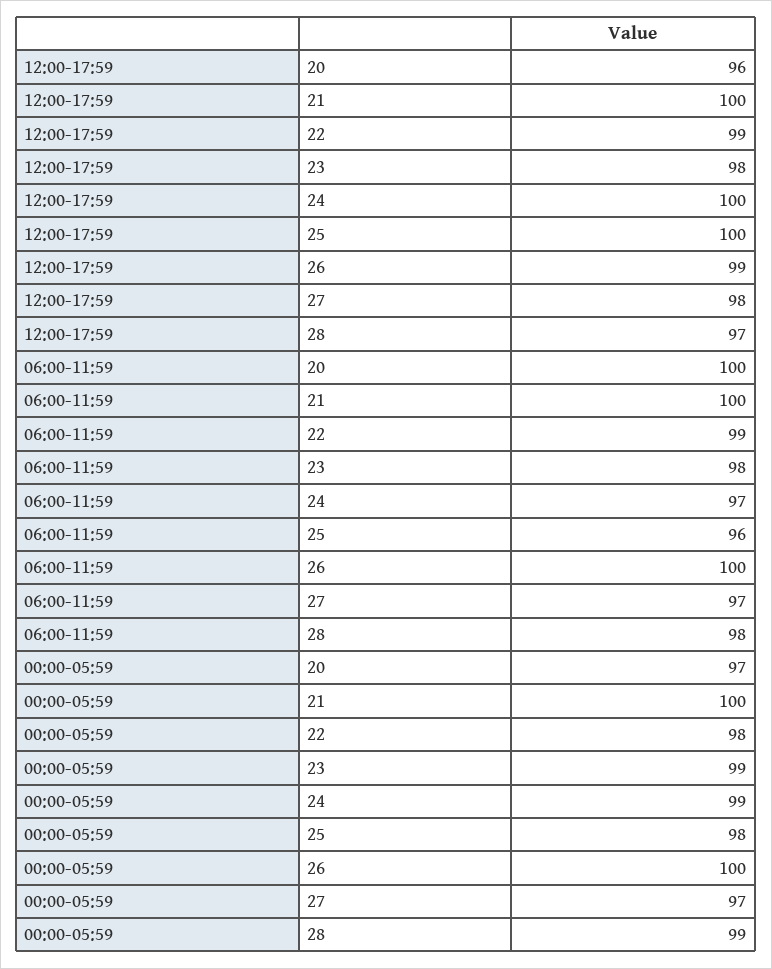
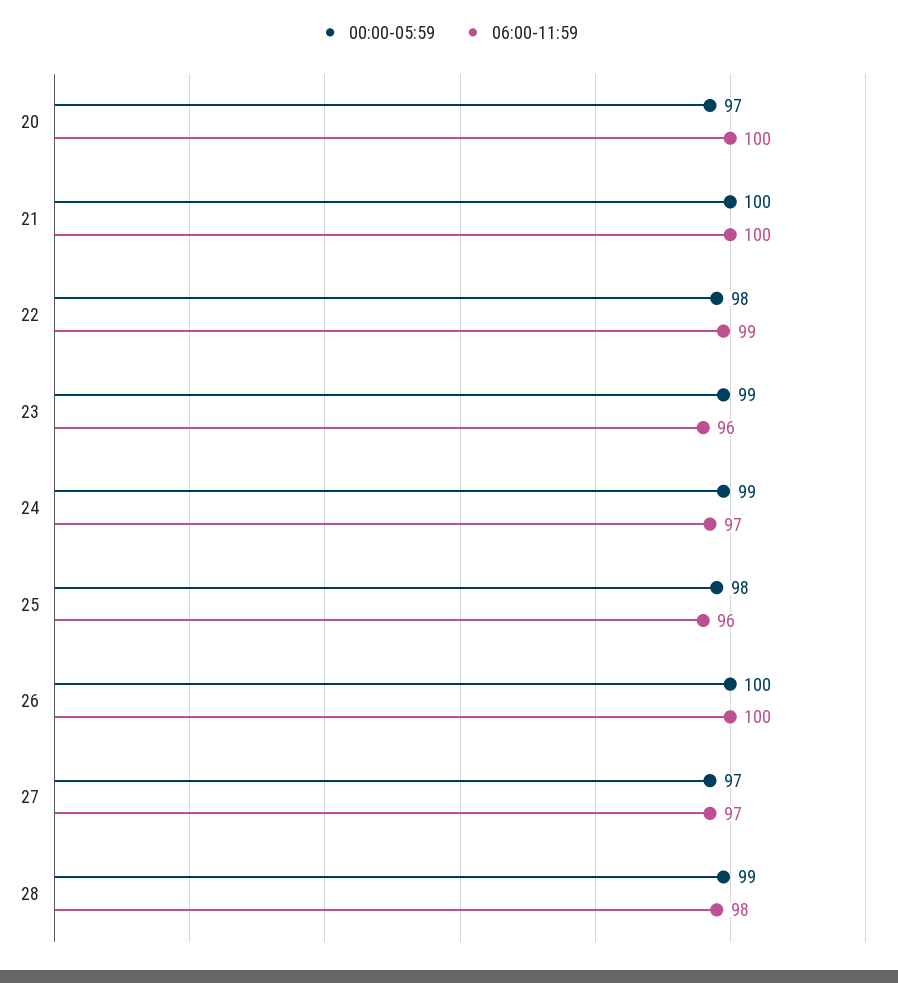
  {
-   "12:00-17:59": {
-     "20": 96,
-     "21": 100,
-     "22": 99,
-     "23": 98,
-     "24": 100,
-     "25": 100,
-     "26": 99,
-     "27": 98,
-     "28": 97
-   },
    "06:00-11:59": {
      "20": 100,
      "21": 100,
      "22": 99,
-     "23": 98,
+     "23": 96,
      "24": 97,
      "25": 96,
      "26": 100,
      "27": 97,
      "28": 98
    },
    "00:00-05:59": {
      "20": 97,
      "21": 100,
      "22": 98,
      "23": 99,
      "24": 99,
      "25": 98,
      "26": 100,
      "27": 97,
      "28": 99
    }
  }

